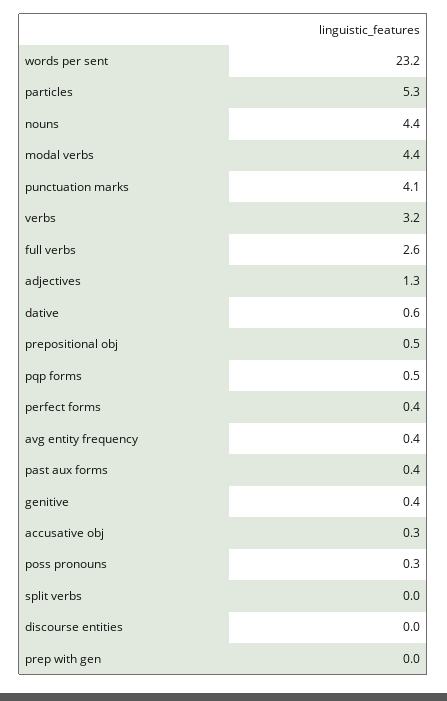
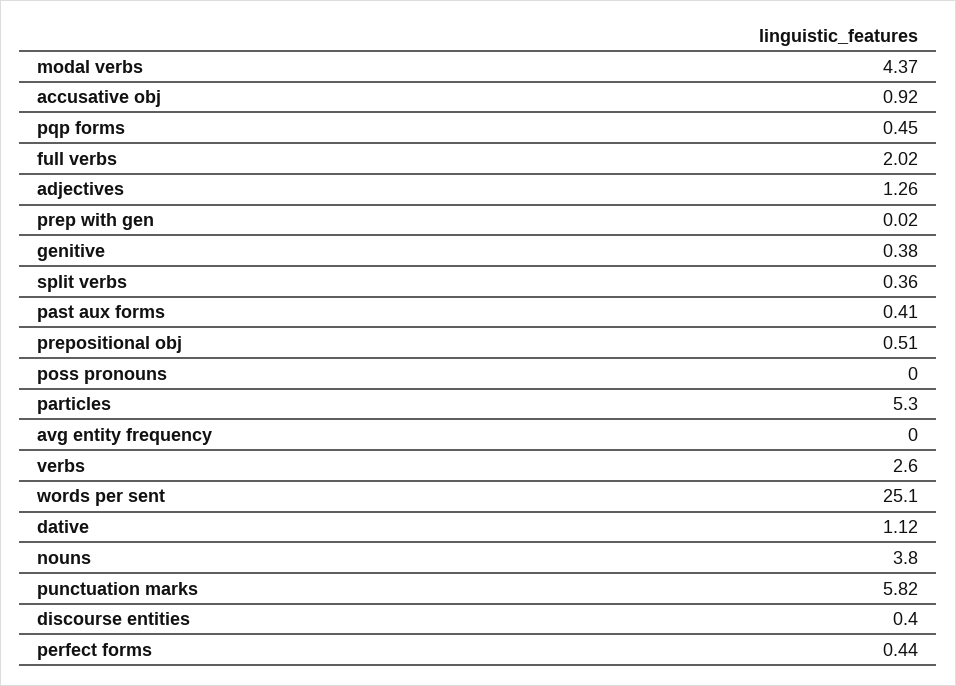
  {
-   "words per sent": 23.2,
+   "words per sent": 25.1,
    "particles": 5.3,
-   "nouns": 4.4,
+   "nouns": 3.8,
    "modal verbs": 4.37,
-   "punctuation marks": 4.1,
+   "punctuation marks": 5.82,
-   "verbs": 3.2,
+   "verbs": 2.6,
-   "full verbs": 2.6,
+   "full verbs": 2.02,
    "adjectives": 1.26,
-   "dative": 0.6,
+   "dative": 1.12,
    "prepositional obj": 0.51,
    "pqp forms": 0.45,
    "perfect forms": 0.44,
-   "avg entity frequency": 0.4,
+   "avg entity frequency": 0,
    "past aux forms": 0.41,
    "genitive": 0.38,
-   "accusative obj": 0.3,
+   "accusative obj": 0.92,
-   "poss pronouns": 0.3,
+   "poss pronouns": 0,
-   "split verbs": 0,
+   "split verbs": 0.36,
-   "discourse entities": 0,
+   "discourse entities": 0.4,
    "prep with gen": 0.02
  }

